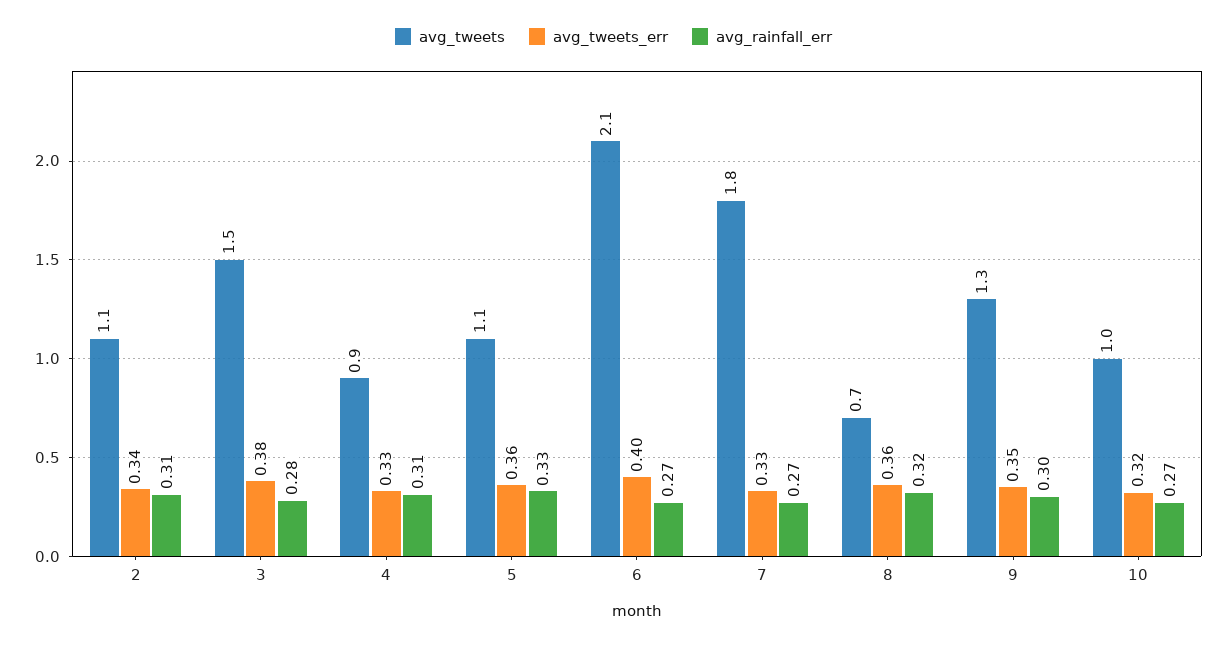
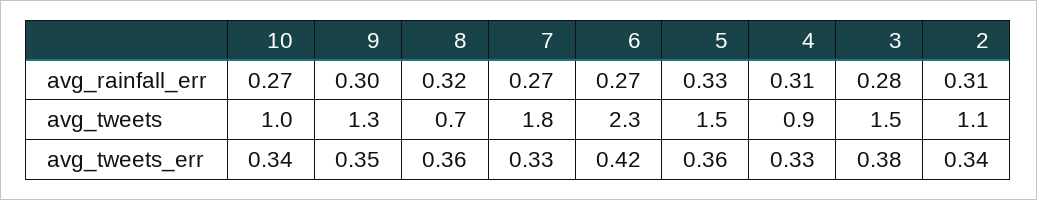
  {
    "avg_tweets": {
      "2": 1.1,
      "3": 1.5,
      "4": 0.9,
-     "5": 1.1,
+     "5": 1.5,
-     "6": 2.1,
+     "6": 2.3,
      "7": 1.8,
      "8": 0.7,
      "9": 1.3,
      "10": 1
    },
    "avg_tweets_err": {
      "2": 0.34,
      "3": 0.38,
      "4": 0.33,
      "5": 0.36,
-     "6": 0.4,
+     "6": 0.42,
      "7": 0.33,
      "8": 0.36,
      "9": 0.35,
-     "10": 0.32
+     "10": 0.34
    },
    "avg_rainfall_err": {
      "2": 0.31,
      "3": 0.28,
      "4": 0.31,
      "5": 0.33,
      "6": 0.27,
      "7": 0.27,
      "8": 0.32,
      "9": 0.3,
      "10": 0.27
    }
  }

